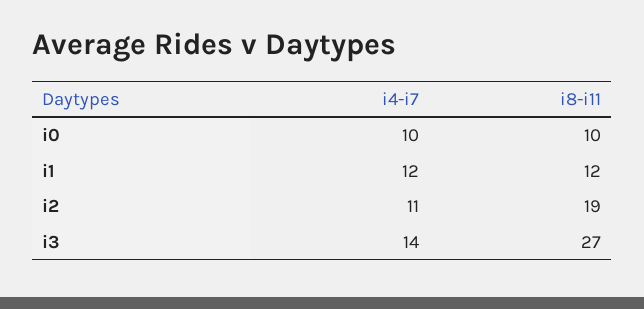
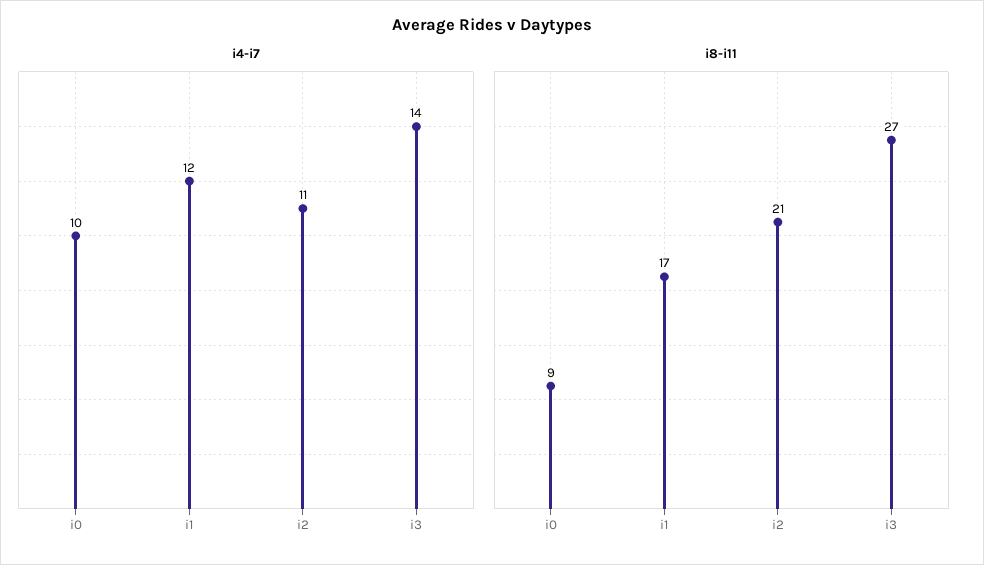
  {
    "i4-i7": {
      "i0": 10,
      "i1": 12,
      "i2": 11,
      "i3": 14
    },
    "i8-i11": {
-     "i0": 10,
+     "i0": 9,
-     "i1": 12,
+     "i1": 17,
-     "i2": 19,
+     "i2": 21,
      "i3": 27
    }
  }

